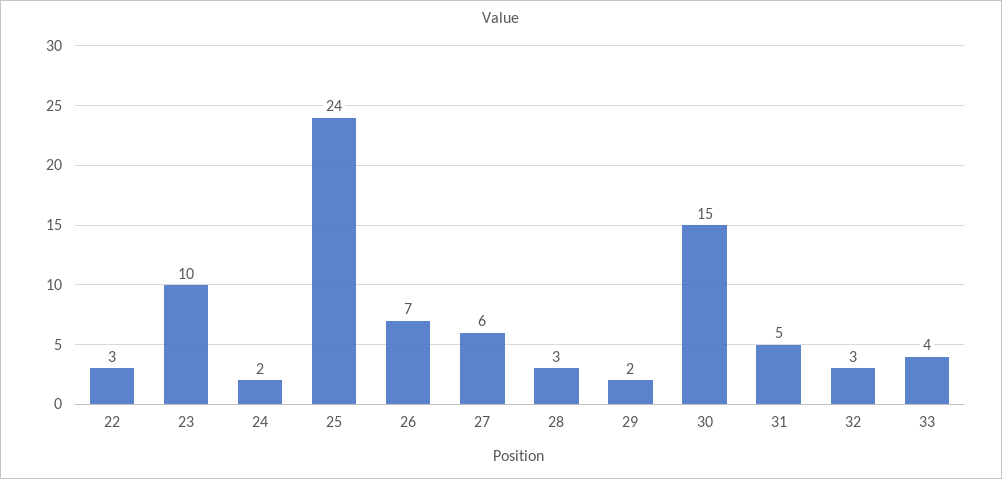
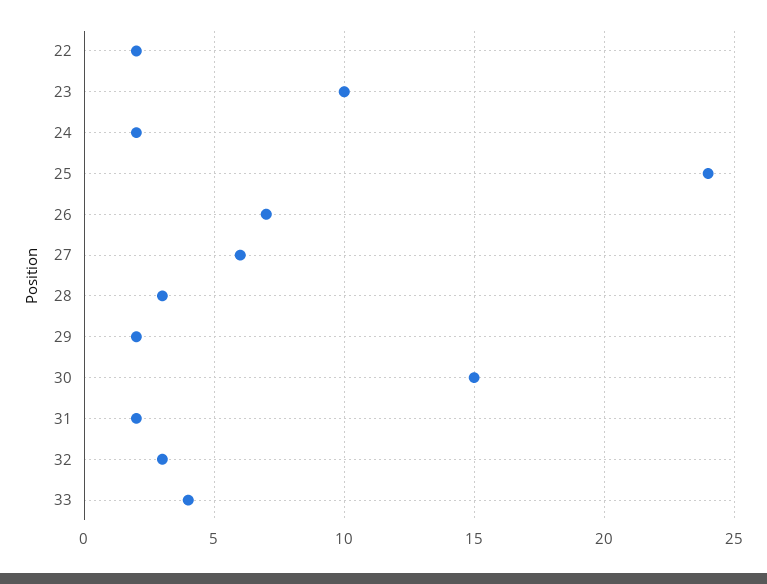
  {
-   "22": 3,
+   "22": 2,
    "23": 10,
    "24": 2,
    "25": 24,
    "26": 7,
    "27": 6,
    "28": 3,
    "29": 2,
    "30": 15,
-   "31": 5,
+   "31": 2,
    "32": 3,
    "33": 4
  }

